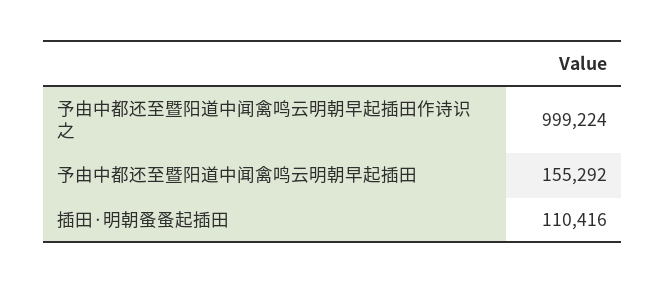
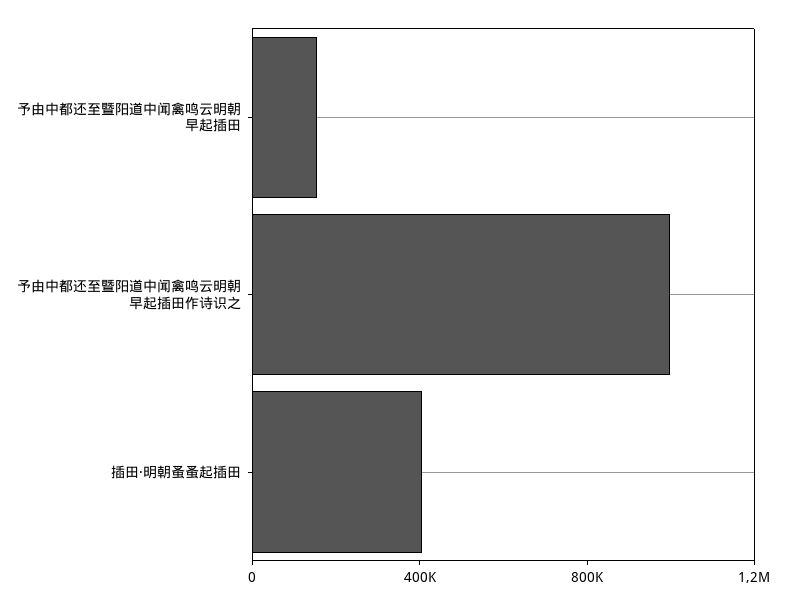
  {
    "予由中都还至暨阳道中闻禽鸣云明朝早起插田作诗识之": 999224,
    "予由中都还至暨阳道中闻禽鸣云明朝早起插田": 155292,
-   "插田·明朝蚤蚤起插田": 110416
+   "插田·明朝蚤蚤起插田": 400000
  }

